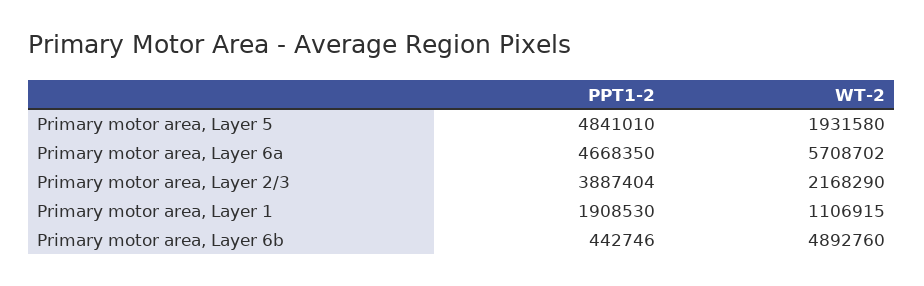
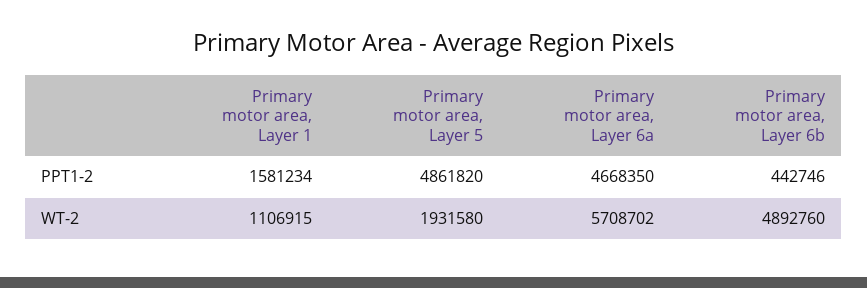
  {
    "PPT1-2": {
-     "Primary motor area, Layer 5": 4841010,
+     "Primary motor area, Layer 5": 4861820,
      "Primary motor area, Layer 6a": 4668350,
-     "Primary motor area, Layer 2/3": 3887404,
-     "Primary motor area, Layer 1": 1908530,
+     "Primary motor area, Layer 1": 1581234,
      "Primary motor area, Layer 6b": 442746
    },
    "WT-2": {
      "Primary motor area, Layer 5": 1931580,
      "Primary motor area, Layer 6a": 5708702,
-     "Primary motor area, Layer 2/3": 2168290,
      "Primary motor area, Layer 1": 1106915,
      "Primary motor area, Layer 6b": 4892760
    }
  }

